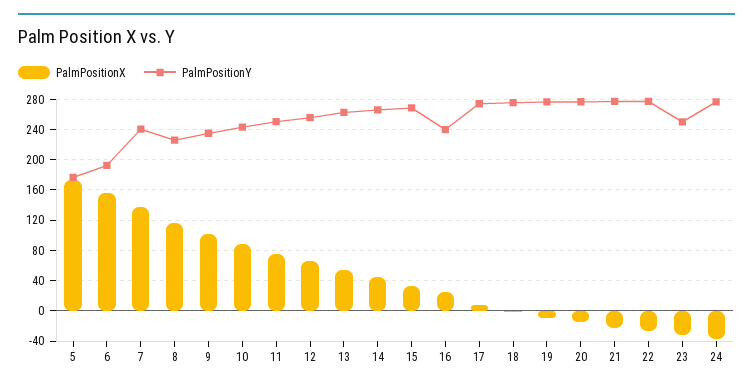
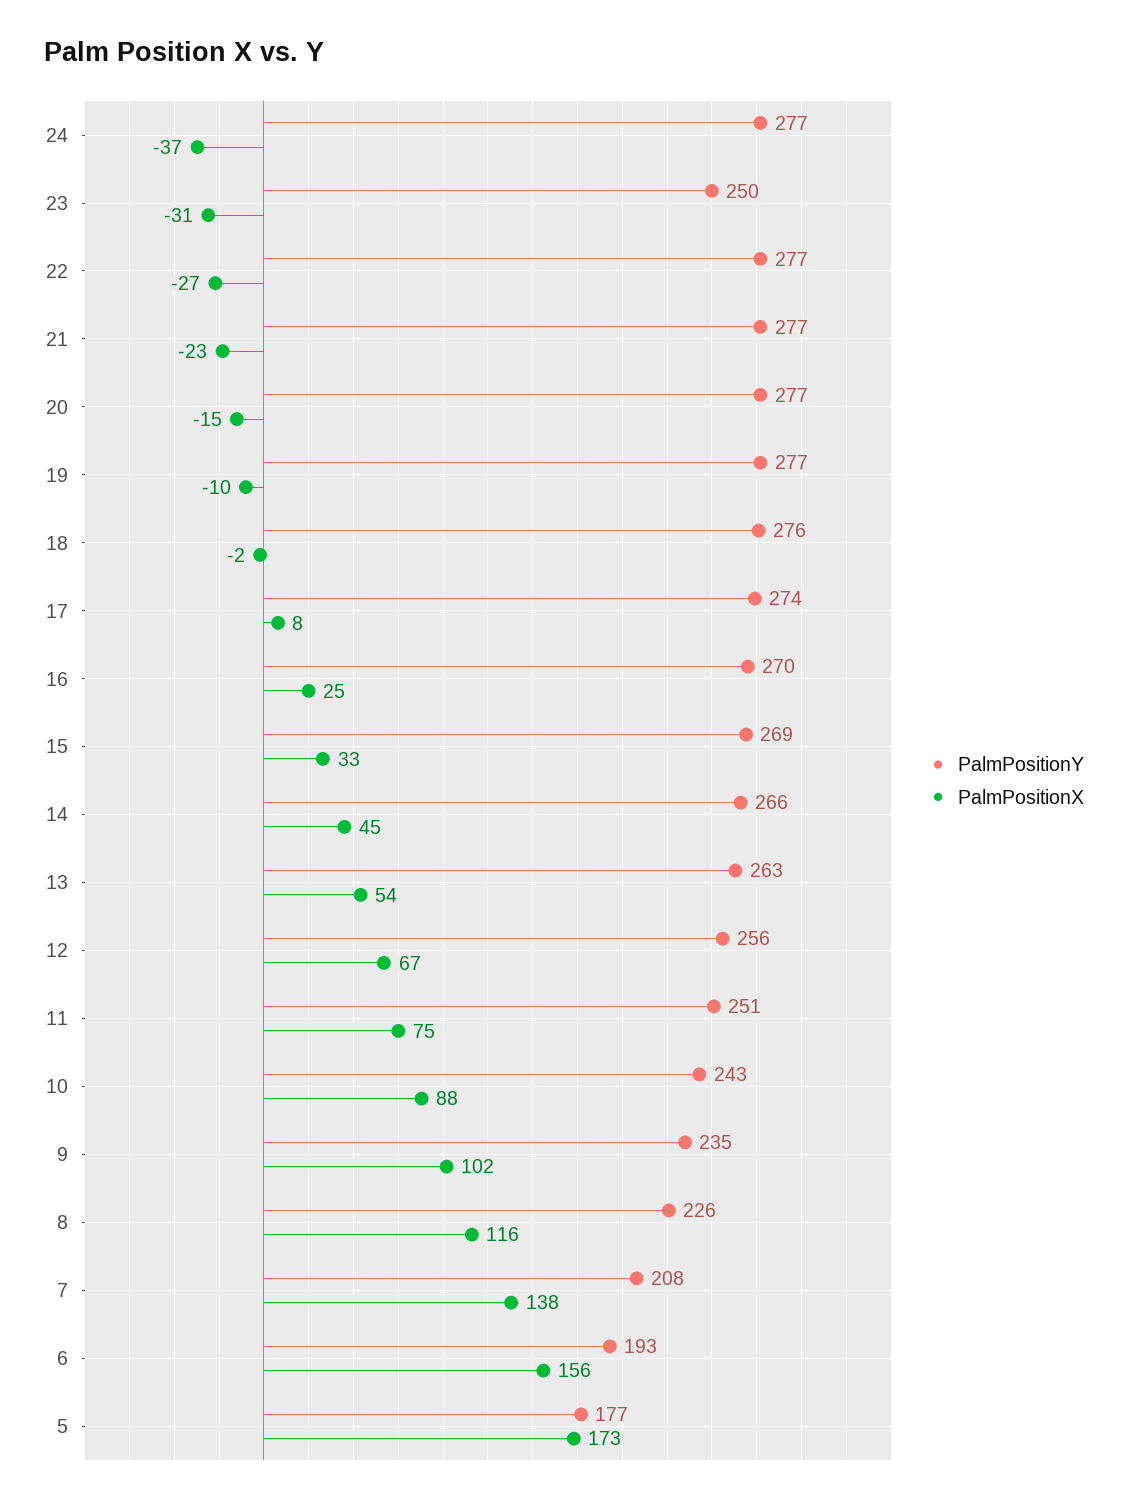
  {
    "PalmPositionX": {
      "5": 173,
      "6": 156,
      "7": 138,
      "8": 116,
      "9": 102,
      "10": 88,
      "11": 75,
      "12": 67,
      "13": 54,
      "14": 45,
      "15": 33,
      "16": 25,
      "17": 8,
      "18": -2,
      "19": -10,
      "20": -15,
      "21": -23,
      "22": -27,
      "23": -31,
      "24": -37
    },
    "PalmPositionY": {
      "5": 177,
      "6": 193,
-     "7": 240,
+     "7": 208,
      "8": 226,
      "9": 235,
      "10": 243,
      "11": 251,
      "12": 256,
      "13": 263,
      "14": 266,
      "15": 269,
-     "16": 240,
+     "16": 270,
      "17": 274,
      "18": 276,
      "19": 277,
      "20": 277,
      "21": 277,
      "22": 277,
      "23": 250,
      "24": 277
    }
  }

